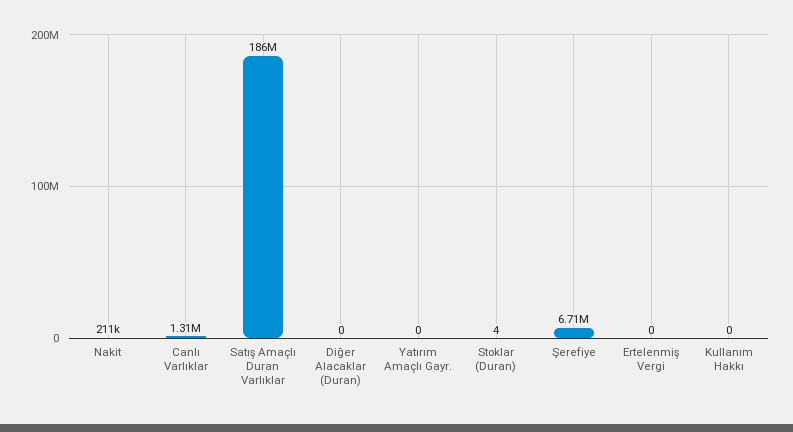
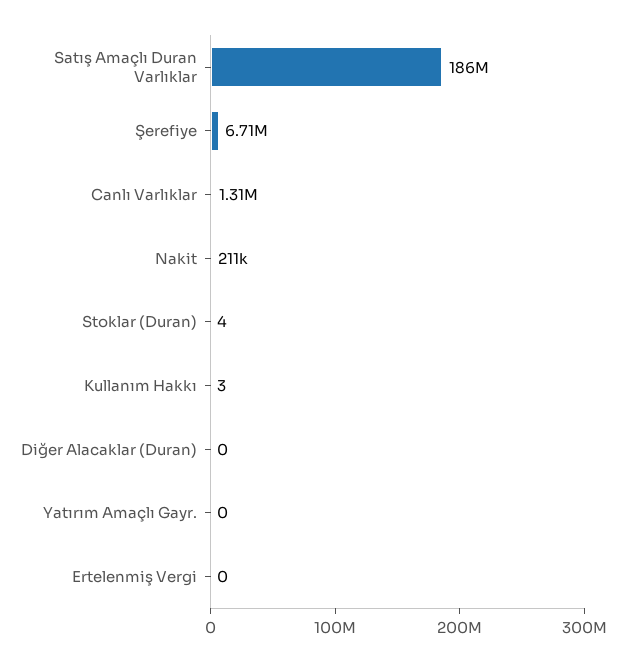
  {
    "Nakit": 211000,
    "Canlı Varlıklar": 1310000,
    "Satış Amaçlı Duran Varlıklar": 186000000,
    "Diğer Alacaklar (Duran)": 0,
    "Yatırım Amaçlı Gayr.": 0,
    "Stoklar (Duran)": 4,
    "Şerefiye": 6710000,
    "Ertelenmiş Vergi": 0,
-   "Kullanım Hakkı": 0
+   "Kullanım Hakkı": 3
  }

